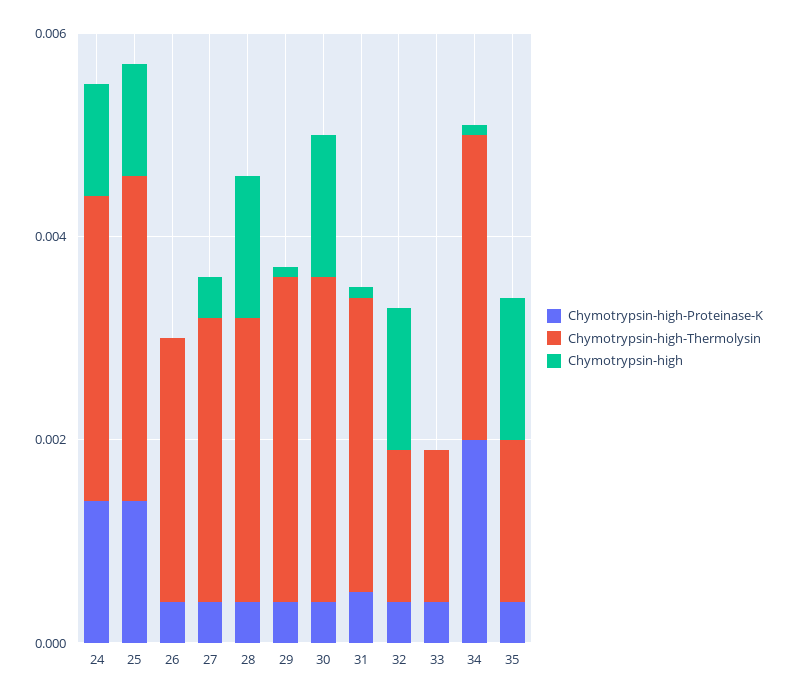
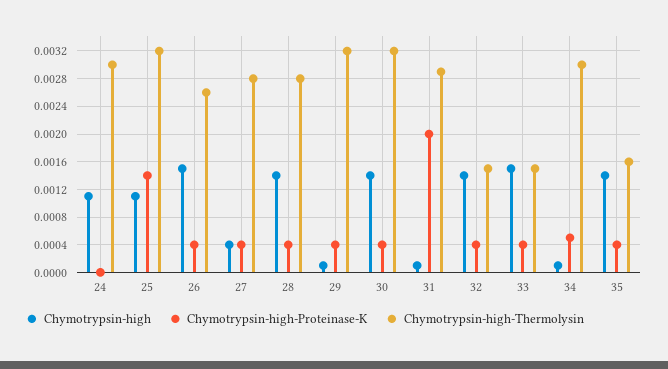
  {
    "Chymotrypsin-high-Proteinase-K": {
-     "24": 0.0015,
+     "24": 0,
      "25": 0.0014,
      "26": 0.0004,
      "27": 0.0004,
      "28": 0.0004,
      "29": 0.0004,
      "30": 0.0004,
-     "31": 0.0005,
+     "31": 0.002,
      "32": 0.0004,
      "33": 0.0004,
-     "34": 0.002,
+     "34": 0.0005,
      "35": 0.0004
    },
    "Chymotrypsin-high-Thermolysin": {
      "24": 0.003,
      "25": 0.0032,
      "26": 0.0026,
      "27": 0.0028,
      "28": 0.0028,
      "29": 0.0032,
      "30": 0.0032,
      "31": 0.0029,
      "32": 0.0015,
      "33": 0.0015,
      "34": 0.003,
      "35": 0.0016
    },
    "Chymotrypsin-high": {
      "24": 0.0011,
      "25": 0.0011,
-     "26": 0,
+     "26": 0.0015,
      "27": 0.0004,
      "28": 0.0014,
      "29": 0.0001,
      "30": 0.0014,
      "31": 0.0001,
      "32": 0.0014,
-     "33": 0,
+     "33": 0.0015,
      "34": 0.0001,
      "35": 0.0014
    }
  }

